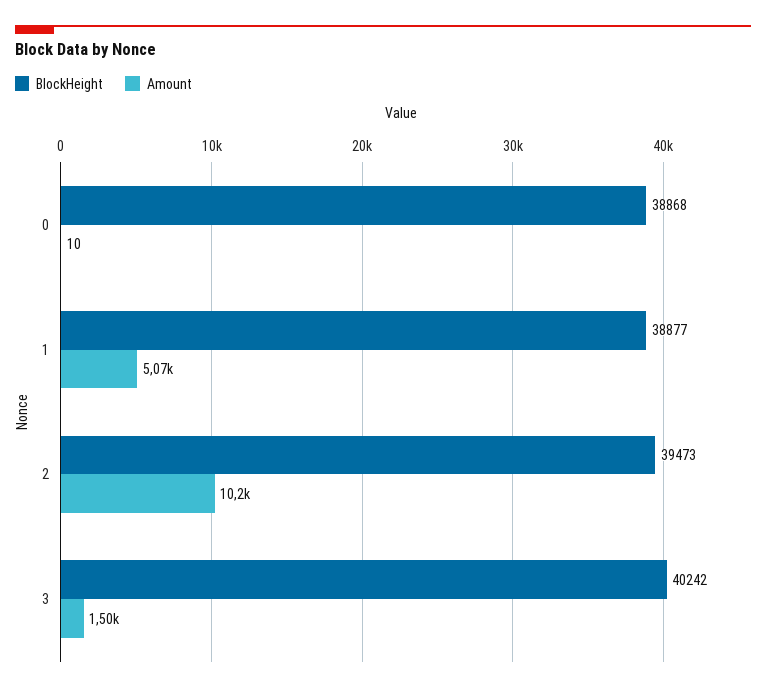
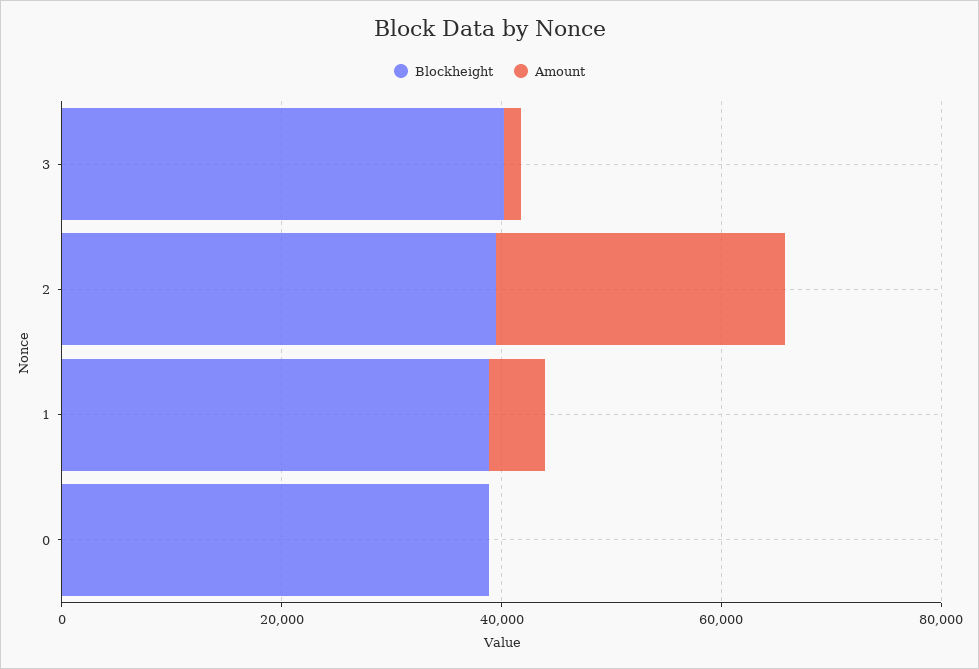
  {
    "BlockHeight": {
      "0": 38868,
      "1": 38877,
      "2": 39473,
      "3": 40242
    },
    "Amount": {
      "0": 10,
      "1": 5070,
-     "2": 10200,
+     "2": 25000,
      "3": 1500
    }
  }

